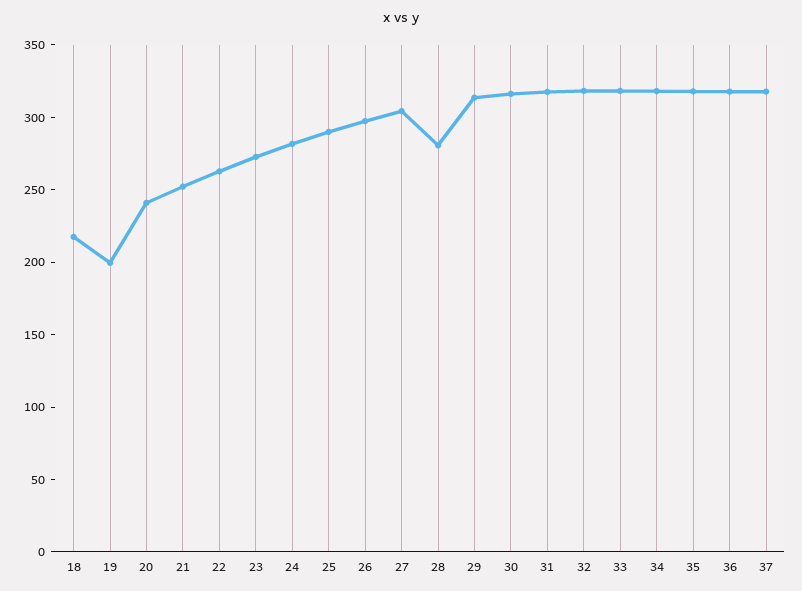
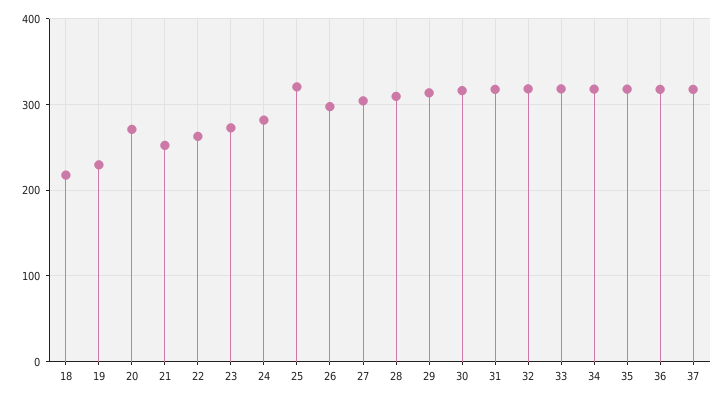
  {
    "18": 220,
-   "19": 200,
+   "19": 230,
-   "20": 240,
+   "20": 270,
    "21": 250,
    "22": 260,
    "23": 270,
    "24": 280,
-   "25": 290,
+   "25": 320,
    "26": 300,
    "27": 300,
-   "28": 280,
+   "28": 310,
    "29": 310,
    "30": 320,
    "31": 320,
    "32": 320,
    "33": 320,
    "34": 320,
    "35": 320,
    "36": 320,
    "37": 320
  }

